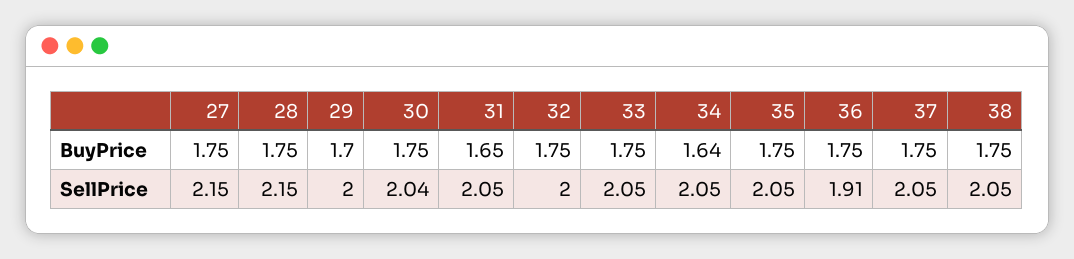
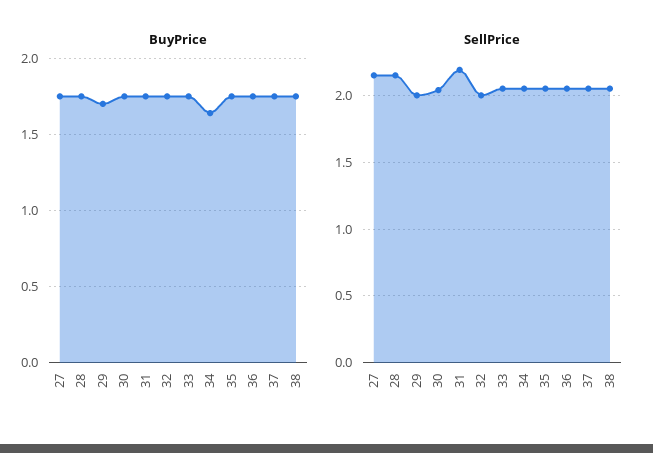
  {
    "BuyPrice": {
      "27": 1.75,
      "28": 1.75,
      "29": 1.7,
      "30": 1.75,
-     "31": 1.65,
+     "31": 1.75,
      "32": 1.75,
      "33": 1.75,
      "34": 1.64,
      "35": 1.75,
      "36": 1.75,
      "37": 1.75,
      "38": 1.75
    },
    "SellPrice": {
      "27": 2.15,
      "28": 2.15,
      "29": 2,
      "30": 2.04,
-     "31": 2.05,
+     "31": 2.2,
      "32": 2,
      "33": 2.05,
      "34": 2.05,
      "35": 2.05,
-     "36": 1.91,
+     "36": 2.05,
      "37": 2.05,
      "38": 2.05
    }
  }

